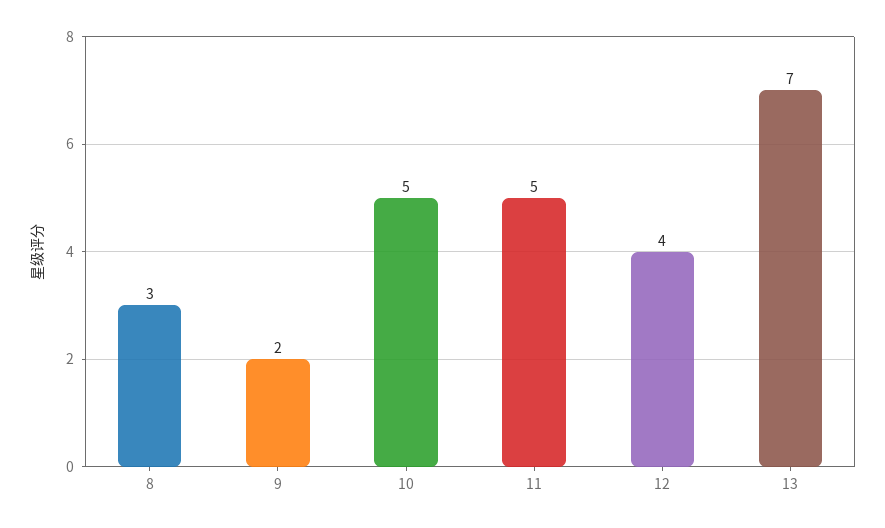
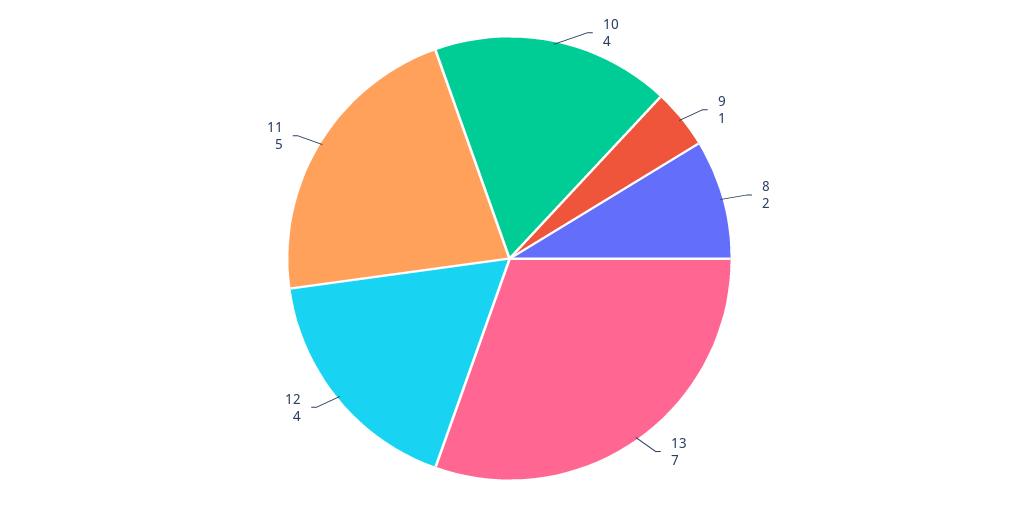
  {
-   "8": 3,
+   "8": 2,
-   "9": 2,
+   "9": 1,
-   "10": 5,
+   "10": 4,
    "11": 5,
    "12": 4,
    "13": 7
  }

